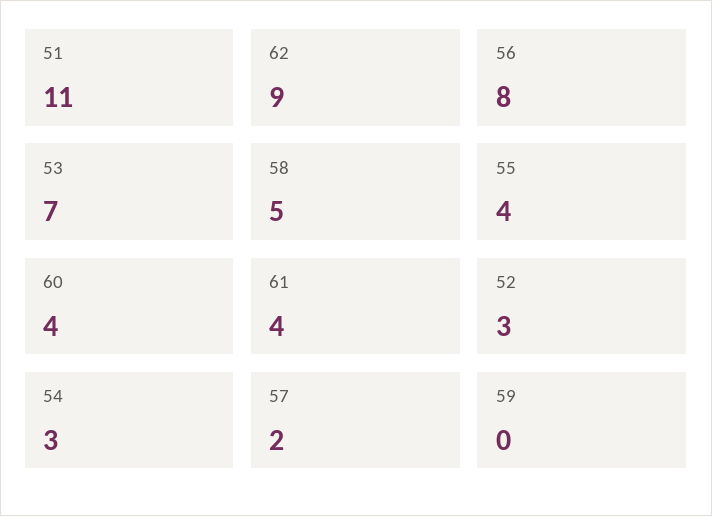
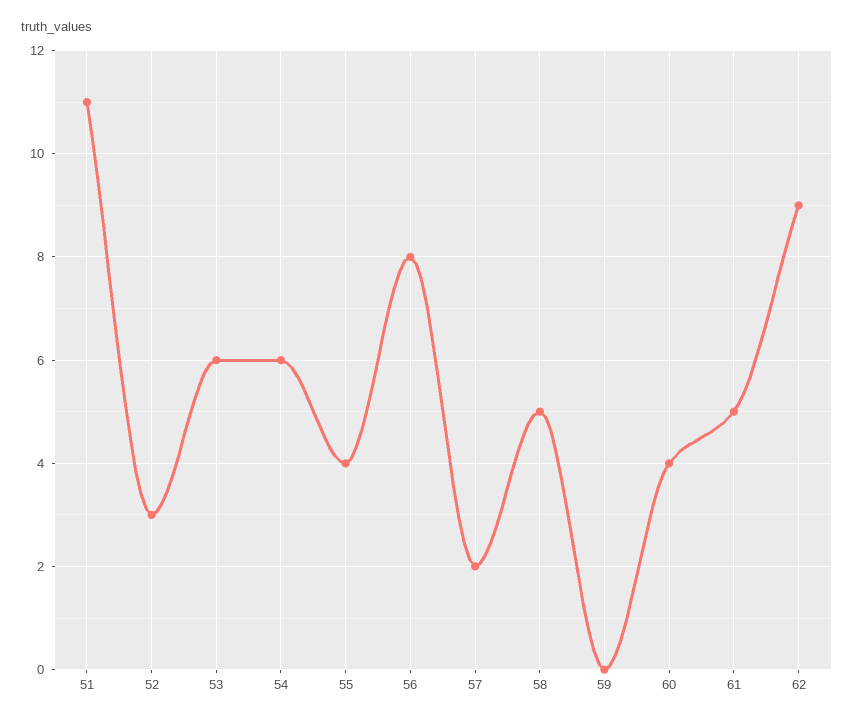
  {
    "51": 11,
    "62": 9,
    "56": 8,
-   "53": 7,
+   "53": 6,
    "58": 5,
    "55": 4,
    "60": 4,
-   "61": 4,
+   "61": 5,
    "52": 3,
-   "54": 3,
+   "54": 6,
    "57": 2,
    "59": 0
  }

